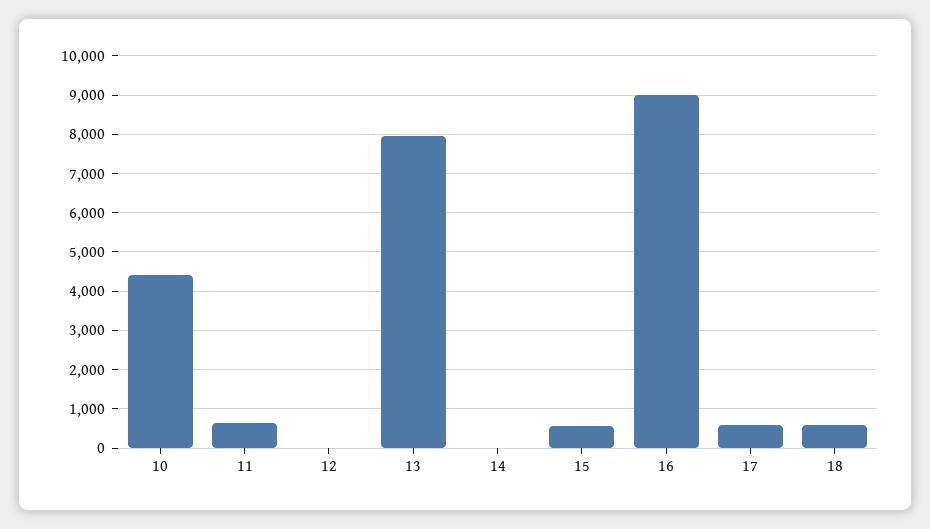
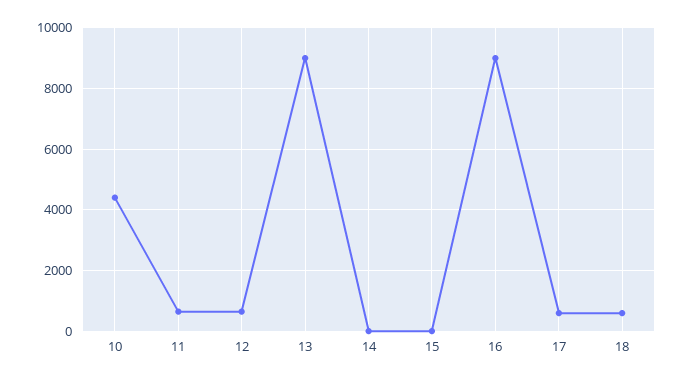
  {
    "10": 4400,
    "11": 600,
-   "12": 0,
+   "12": 600,
-   "13": 8000,
+   "13": 9000,
    "14": 0,
-   "15": 600,
+   "15": 0,
    "16": 9000,
    "17": 600,
    "18": 600
  }

